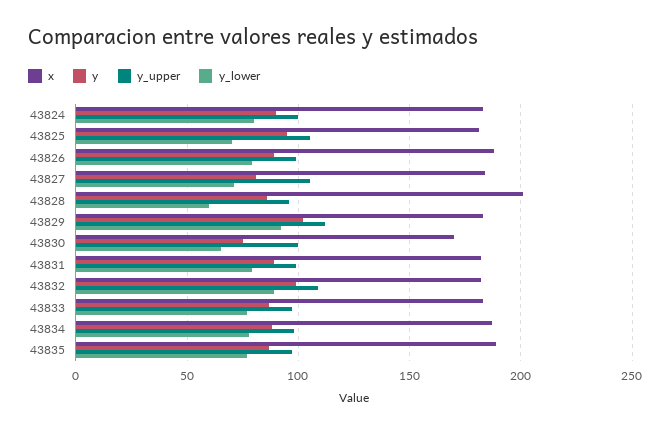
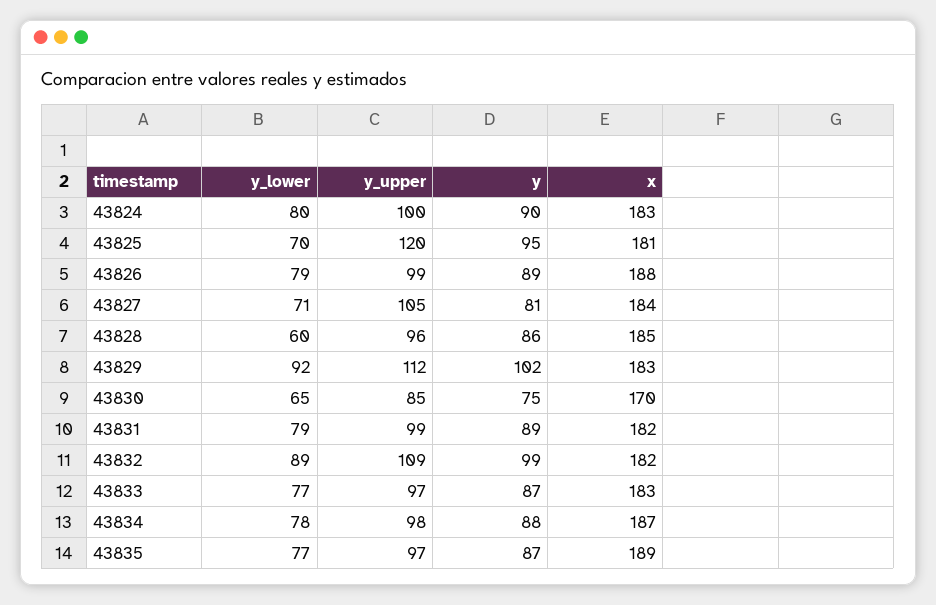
  {
    "x": {
      "43824": 183,
      "43825": 181,
      "43826": 188,
      "43827": 184,
-     "43828": 200,
+     "43828": 185,
      "43829": 183,
      "43830": 170,
      "43831": 182,
      "43832": 182,
      "43833": 183,
      "43834": 187,
      "43835": 189
    },
    "y": {
      "43824": 90,
      "43825": 95,
      "43826": 89,
      "43827": 81,
      "43828": 86,
      "43829": 102,
      "43830": 75,
      "43831": 89,
      "43832": 99,
      "43833": 87,
      "43834": 88,
      "43835": 87
    },
    "y_upper": {
      "43824": 100,
-     "43825": 105,
+     "43825": 120,
      "43826": 99,
      "43827": 105,
      "43828": 96,
      "43829": 112,
-     "43830": 100,
+     "43830": 85,
      "43831": 99,
      "43832": 109,
      "43833": 97,
      "43834": 98,
      "43835": 97
    },
    "y_lower": {
      "43824": 80,
      "43825": 70,
      "43826": 79,
      "43827": 71,
      "43828": 60,
      "43829": 92,
      "43830": 65,
      "43831": 79,
      "43832": 89,
      "43833": 77,
      "43834": 78,
      "43835": 77
    }
  }

